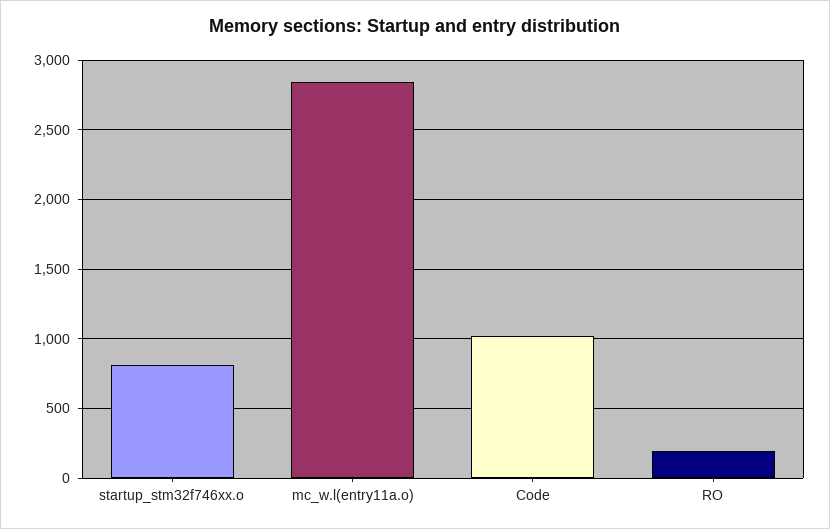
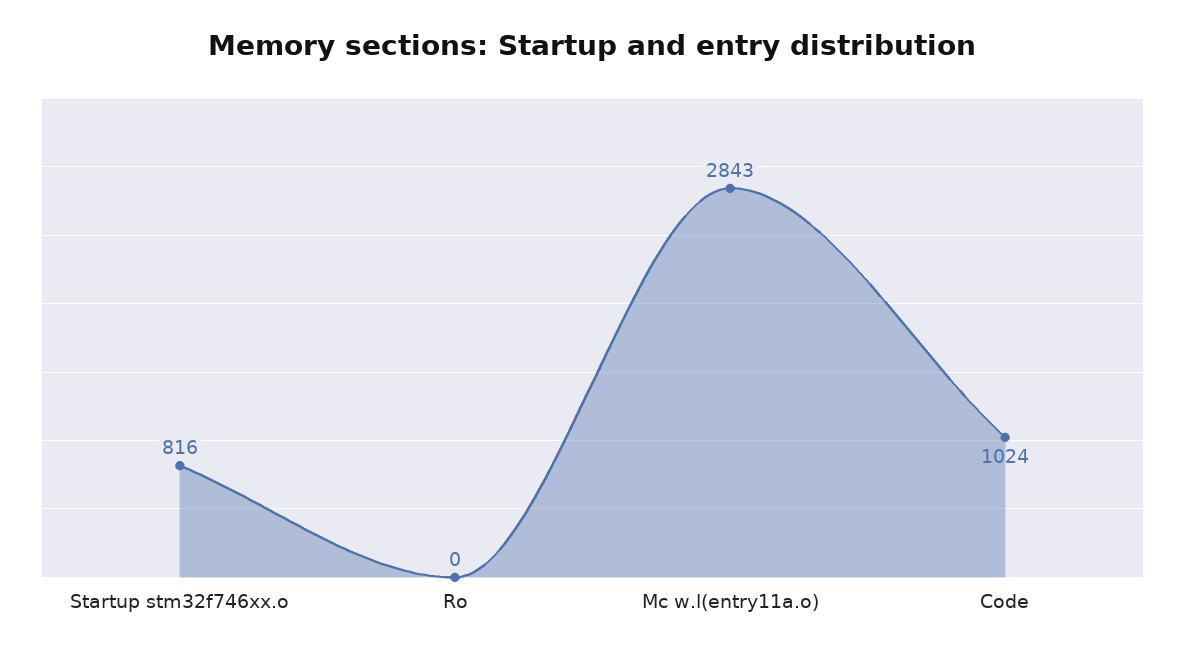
  {
    "startup_stm32f746xx.o": 816,
    "mc_w.l(entry11a.o)": 2843,
    "Code": 1024,
-   "RO": 200
+   "RO": 0
  }

